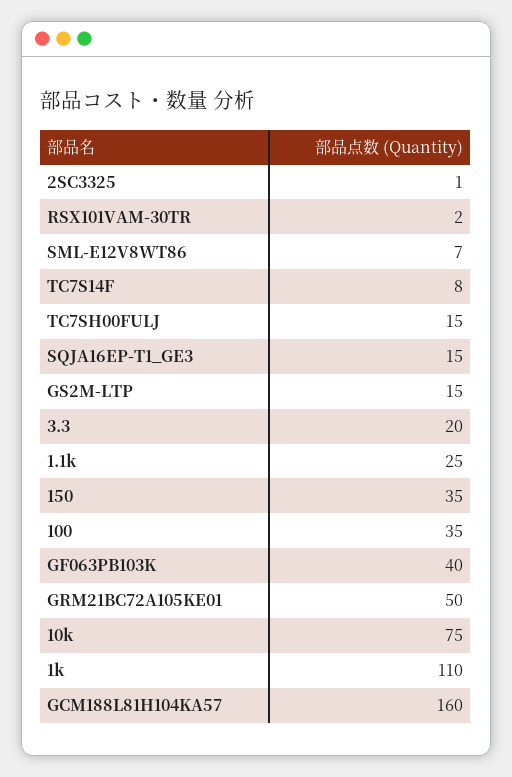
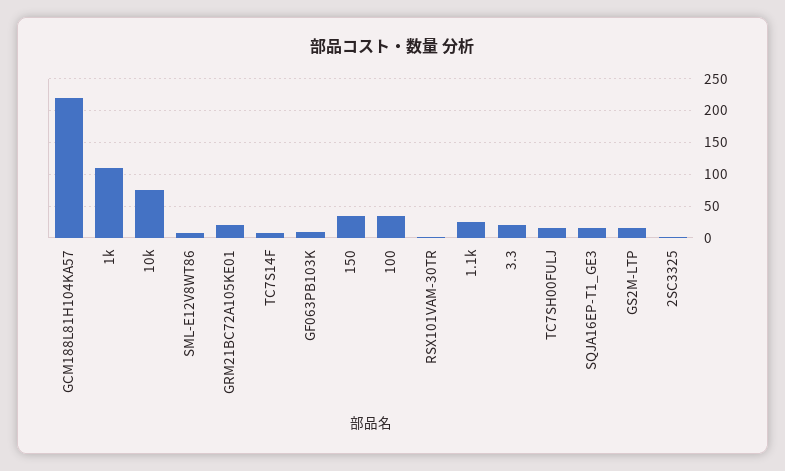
  {
    "2SC3325": 1,
    "RSX101VAM-30TR": 2,
    "SML-E12V8WT86": 7,
    "TC7S14F": 8,
    "TC7SH00FULJ": 15,
    "SQJA16EP-T1_GE3": 15,
    "GS2M-LTP": 15,
    "3.3": 20,
    "1.1k": 25,
    "150": 35,
    "100": 35,
-   "GF063PB103K": 40,
+   "GF063PB103K": 10,
-   "GRM21BC72A105KE01": 50,
+   "GRM21BC72A105KE01": 20,
    "10k": 75,
    "1k": 110,
-   "GCM188L81H104KA57": 160
+   "GCM188L81H104KA57": 220
  }

